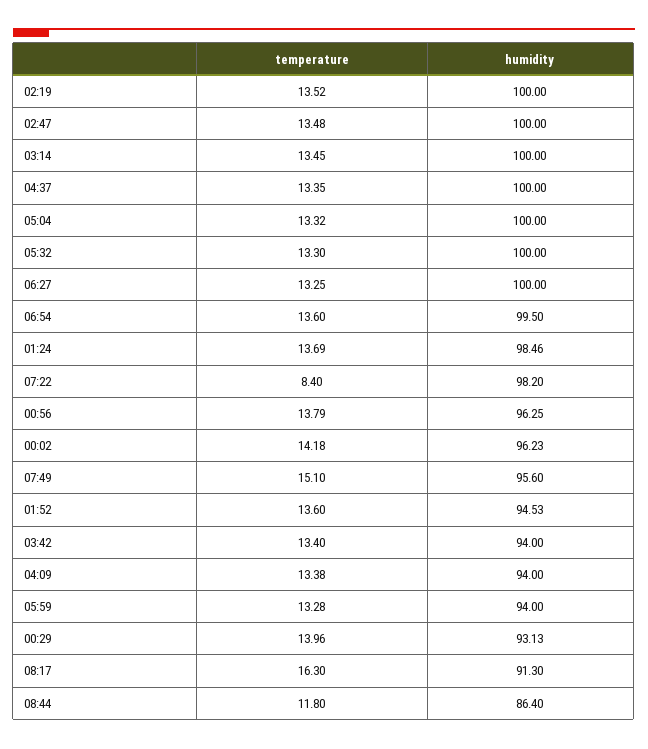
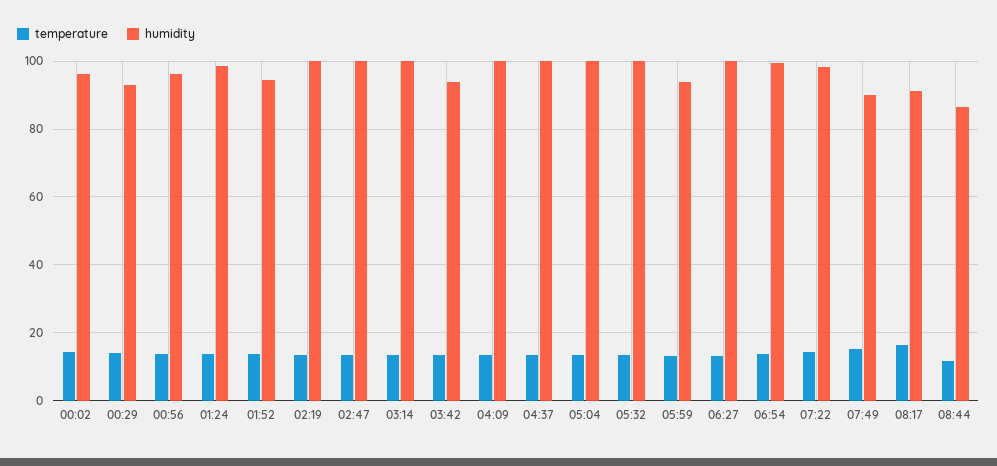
  {
    "temperature": {
      "02:19": 13.52,
      "02:47": 13.48,
      "03:14": 13.45,
      "04:37": 13.35,
      "05:04": 13.32,
      "05:32": 13.3,
      "06:27": 13.25,
      "06:54": 13.6,
      "01:24": 13.69,
-     "07:22": 8.4,
+     "07:22": 14,
      "00:56": 13.79,
      "00:02": 14.18,
      "07:49": 15.1,
      "01:52": 13.6,
      "03:42": 13.4,
      "04:09": 13.38,
      "05:59": 13.28,
      "00:29": 13.96,
      "08:17": 16.3,
      "08:44": 11.8
    },
    "humidity": {
      "02:19": 100,
      "02:47": 100,
      "03:14": 100,
      "04:37": 100,
      "05:04": 100,
      "05:32": 100,
      "06:27": 100,
      "06:54": 99.5,
      "01:24": 98.46,
      "07:22": 98.2,
      "00:56": 96.25,
      "00:02": 96.23,
-     "07:49": 95.6,
+     "07:49": 90,
      "01:52": 94.53,
      "03:42": 94,
-     "04:09": 94,
+     "04:09": 100,
      "05:59": 94,
      "00:29": 93.13,
      "08:17": 91.3,
      "08:44": 86.4
    }
  }

